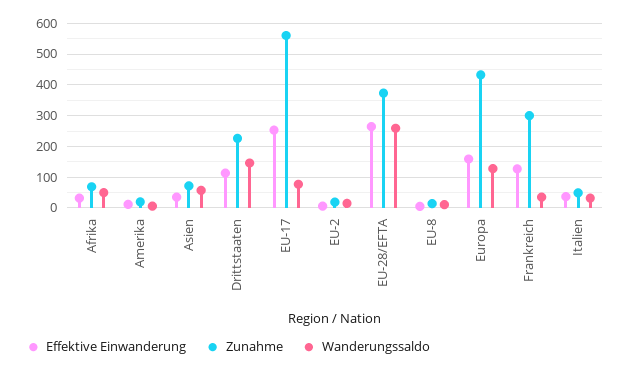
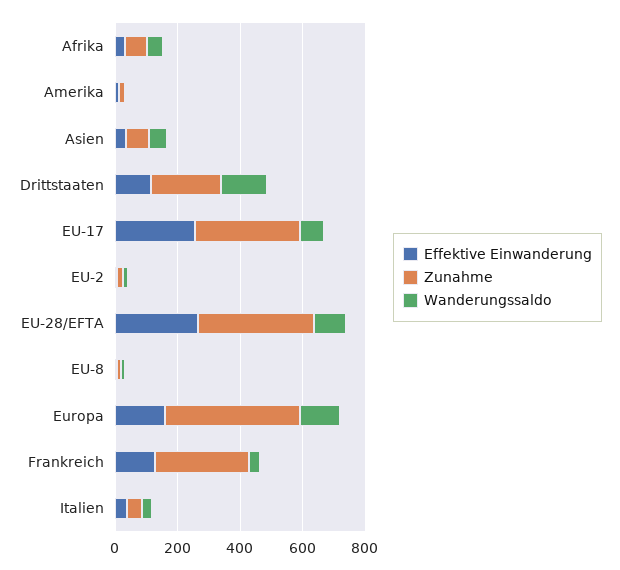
  {
    "Effektive Einwanderung": {
      "Afrika": 40,
      "Amerika": 20,
      "Asien": 40,
      "Drittstaaten": 120,
      "EU-17": 260,
      "EU-2": 0,
      "EU-28/EFTA": 260,
      "EU-8": 0,
      "Europa": 160,
      "Frankreich": 120,
      "Italien": 40
    },
    "Zunahme": {
      "Afrika": 60,
      "Amerika": 20,
      "Asien": 80,
      "Drittstaaten": 220,
-     "EU-17": 560,
+     "EU-17": 350,
      "EU-2": 20,
      "EU-28/EFTA": 380,
      "EU-8": 20,
      "Europa": 440,
      "Frankreich": 300,
      "Italien": 40
    },
    "Wanderungssaldo": {
      "Afrika": 60,
      "Amerika": 0,
      "Asien": 60,
      "Drittstaaten": 140,
      "EU-17": 80,
      "EU-2": 20,
-     "EU-28/EFTA": 260,
+     "EU-28/EFTA": 100,
      "EU-8": 20,
      "Europa": 120,
      "Frankreich": 40,
      "Italien": 40
    }
  }

